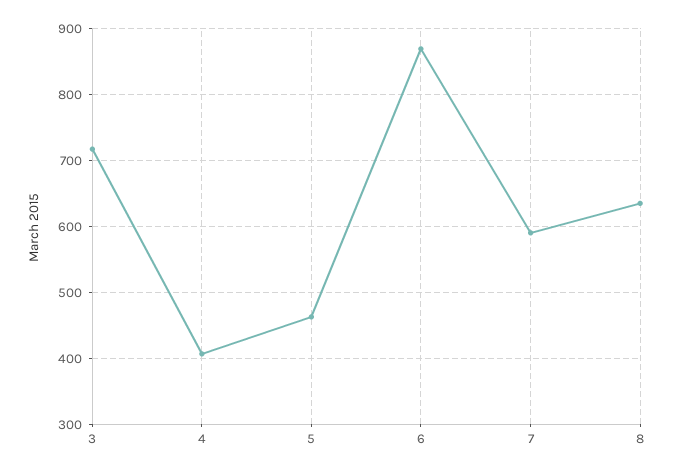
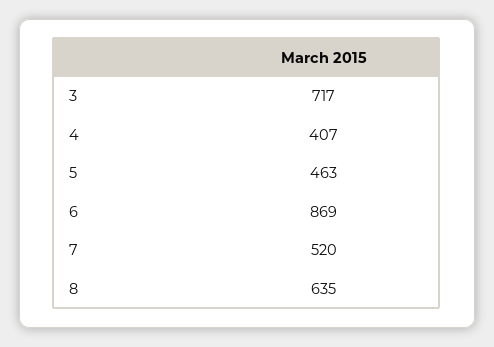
  {
    "3": 717,
    "4": 407,
    "5": 463,
    "6": 869,
-   "7": 590,
+   "7": 520,
    "8": 635
  }

